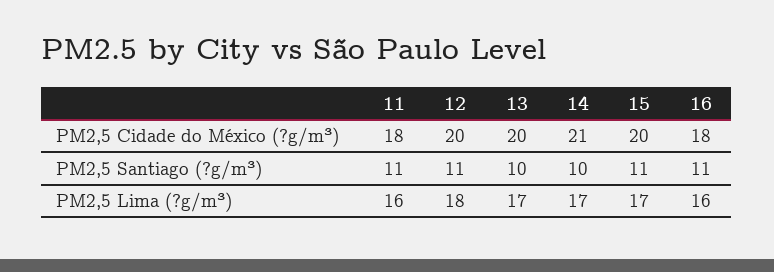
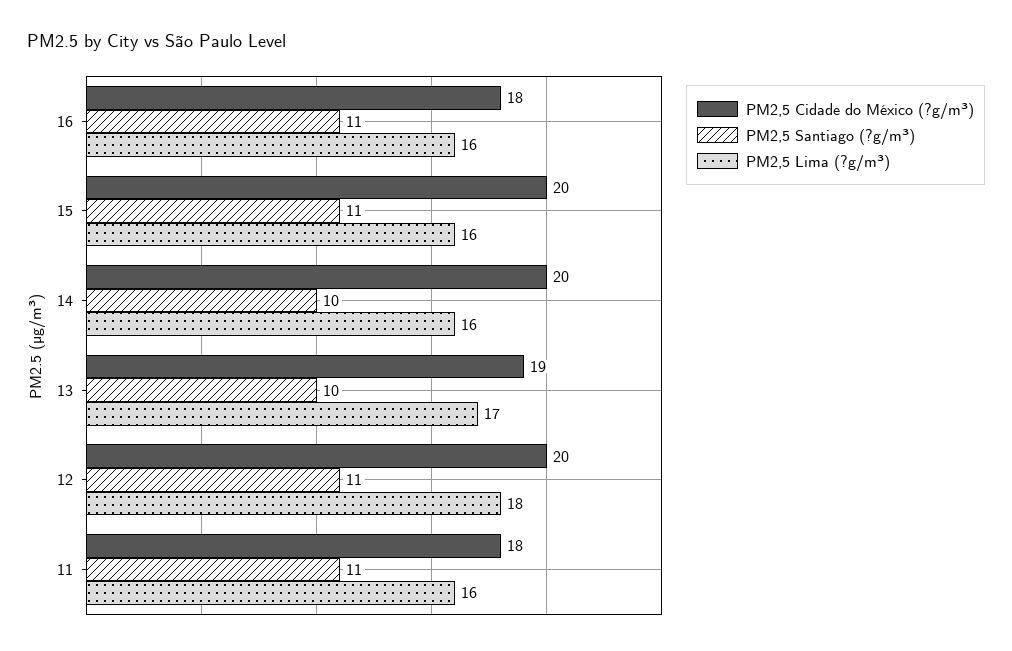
  {
    "PM2,5 Cidade do México (?g/m³)": {
      "11": 18,
      "12": 20,
-     "13": 20,
+     "13": 19,
-     "14": 21,
+     "14": 20,
      "15": 20,
      "16": 18
    },
    "PM2,5 Santiago (?g/m³)": {
      "11": 11,
      "12": 11,
      "13": 10,
      "14": 10,
      "15": 11,
      "16": 11
    },
    "PM2,5 Lima (?g/m³)": {
      "11": 16,
      "12": 18,
      "13": 17,
-     "14": 17,
+     "14": 16,
-     "15": 17,
+     "15": 16,
      "16": 16
    }
  }

